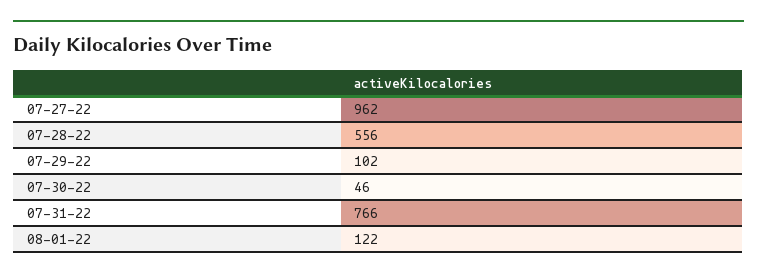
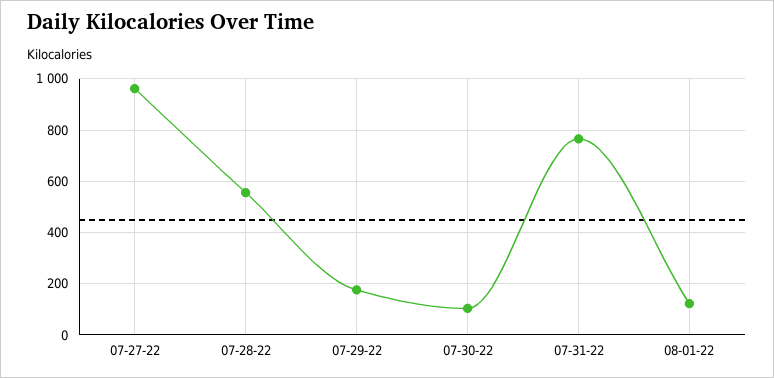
  {
    "07-27-22": 962,
    "07-28-22": 556,
-   "07-29-22": 102,
+   "07-29-22": 175,
-   "07-30-22": 46,
+   "07-30-22": 100,
    "07-31-22": 766,
    "08-01-22": 122
  }

